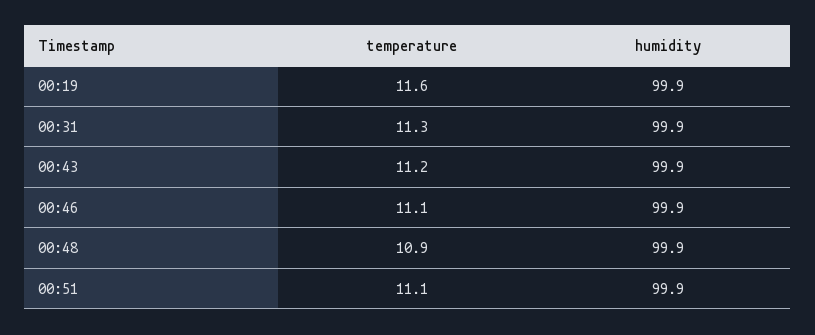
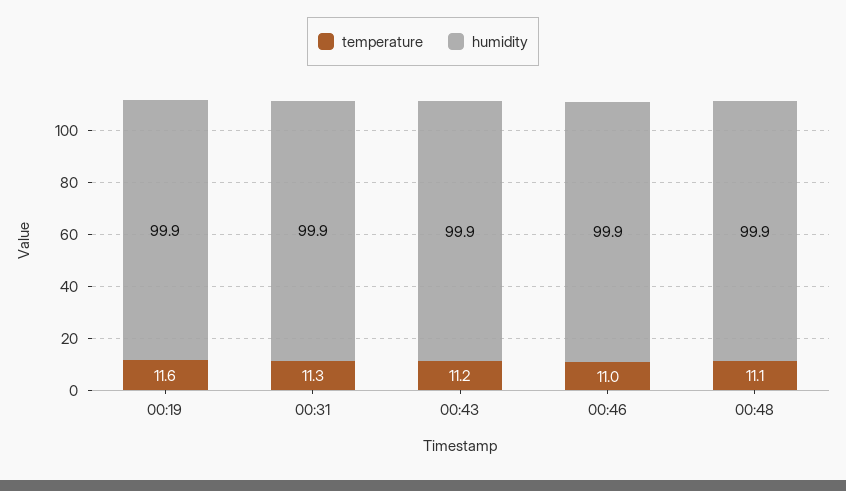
  {
    "temperature": {
      "00:19": 11.6,
      "00:31": 11.3,
      "00:43": 11.2,
-     "00:46": 11.1,
+     "00:46": 11,
-     "00:48": 10.9,
+     "00:48": 11.1
-     "00:51": 11.1
    },
    "humidity": {
      "00:19": 99.9,
      "00:31": 99.9,
      "00:43": 99.9,
      "00:46": 99.9,
-     "00:48": 99.9,
+     "00:48": 99.9
-     "00:51": 99.9
    }
  }

